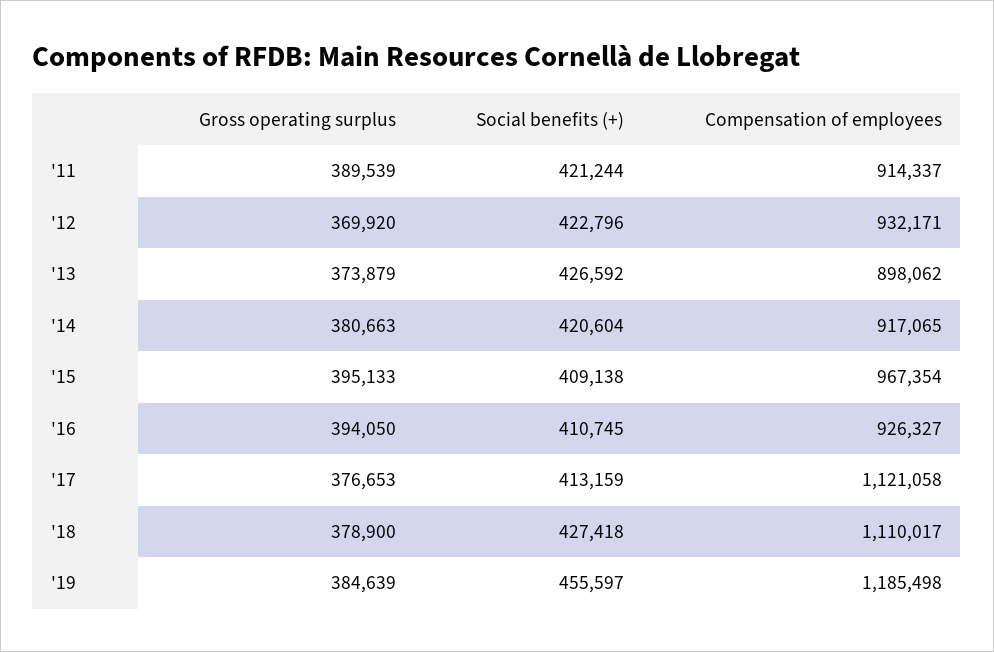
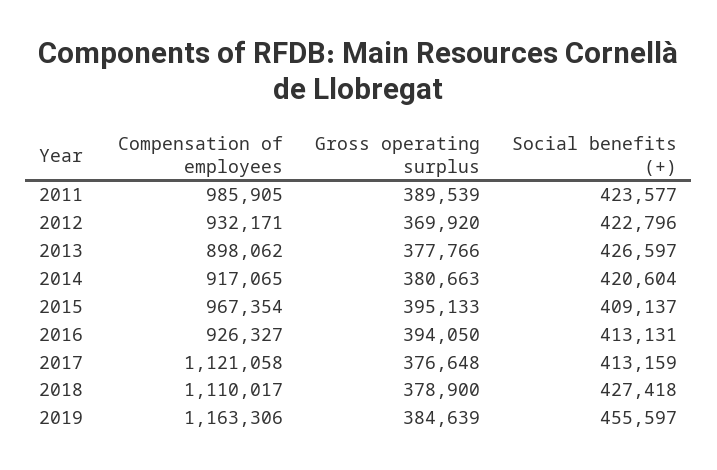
  {
    "Gross operating surplus": {
      "'11": 389539,
      "'12": 369920,
-     "'13": 373879,
+     "'13": 377766,
      "'14": 380663,
      "'15": 395133,
      "'16": 394050,
-     "'17": 376653,
+     "'17": 376648,
      "'18": 378900,
      "'19": 384639
    },
    "Social benefits (+)": {
-     "'11": 421244,
+     "'11": 423577,
      "'12": 422796,
-     "'13": 426592,
+     "'13": 426597,
      "'14": 420604,
-     "'15": 409138,
+     "'15": 409137,
-     "'16": 410745,
+     "'16": 413131,
      "'17": 413159,
      "'18": 427418,
      "'19": 455597
    },
    "Compensation of employees": {
-     "'11": 914337,
+     "'11": 985905,
      "'12": 932171,
      "'13": 898062,
      "'14": 917065,
      "'15": 967354,
      "'16": 926327,
      "'17": 1121058,
      "'18": 1110017,
-     "'19": 1185498
+     "'19": 1163306
    }
  }

